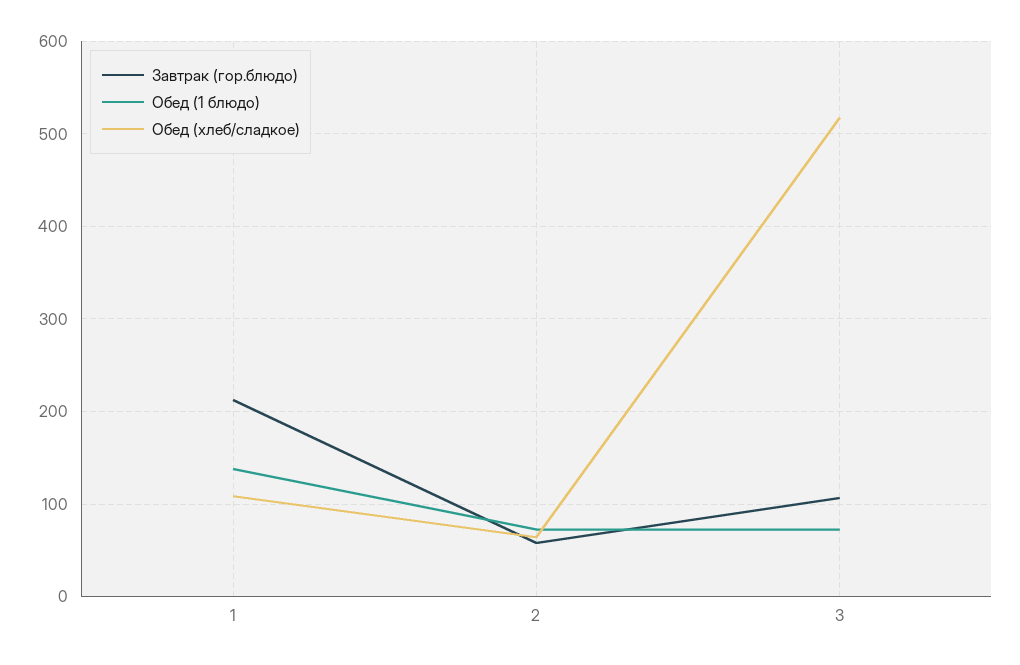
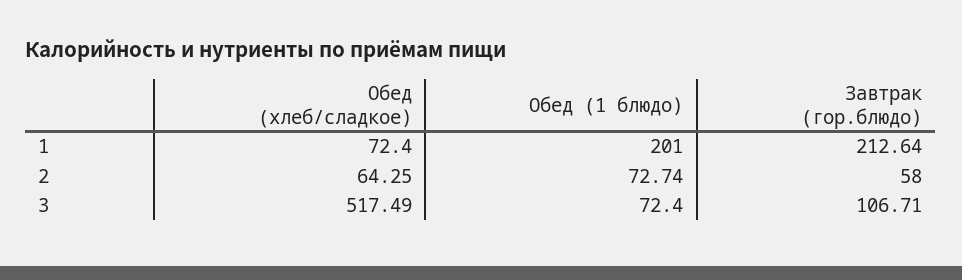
  {
    "Завтрак (гор.блюдо)": {
      "1": 212.64,
      "2": 58,
      "3": 106.71
    },
    "Обед (1 блюдо)": {
-     "1": 140,
+     "1": 201,
      "2": 72.74,
      "3": 72.4
    },
    "Обед (хлеб/сладкое)": {
-     "1": 110,
+     "1": 72.4,
      "2": 64.25,
      "3": 517.49
    }
  }

